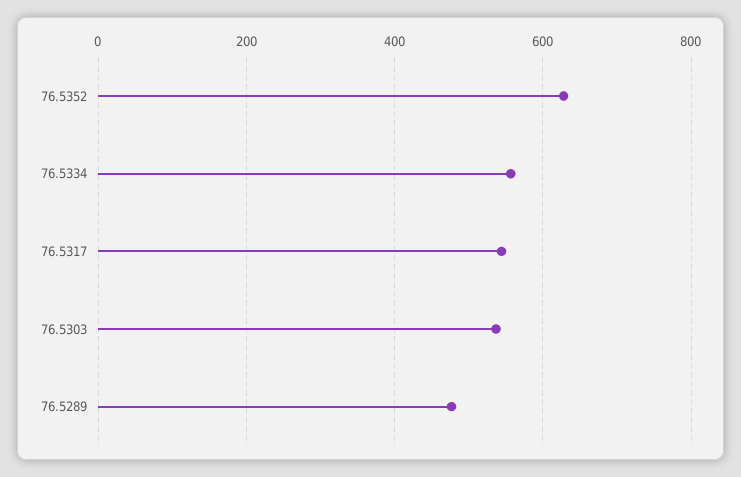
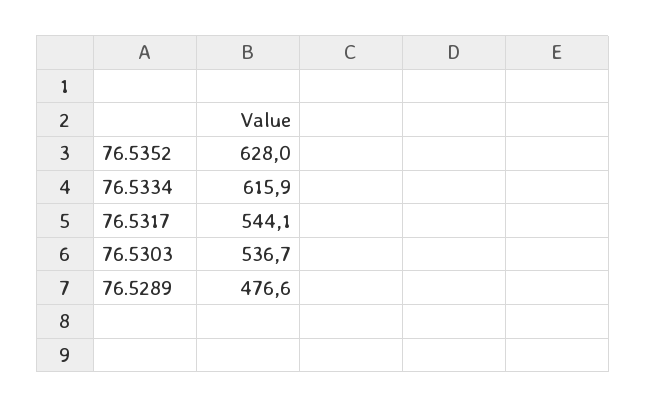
  {
    "76.5352": 628,
-   "76.5334": 560,
+   "76.5334": 615.9,
    "76.5317": 544.1,
    "76.5303": 536.7,
    "76.5289": 476.6
  }

